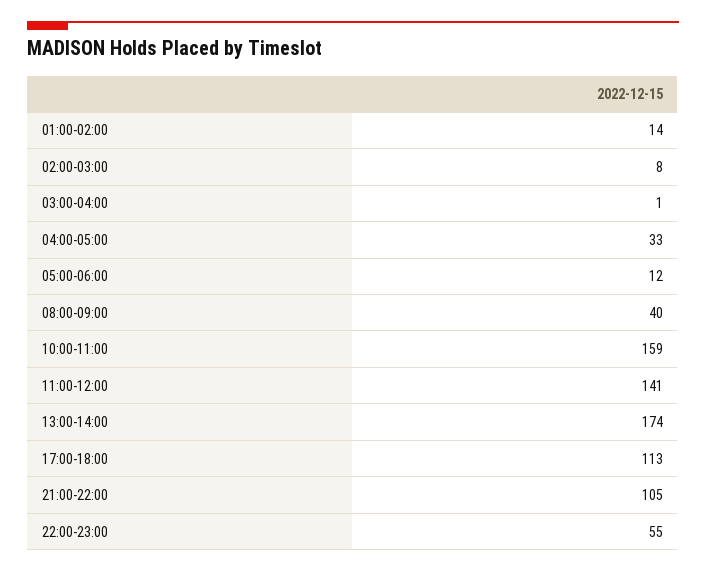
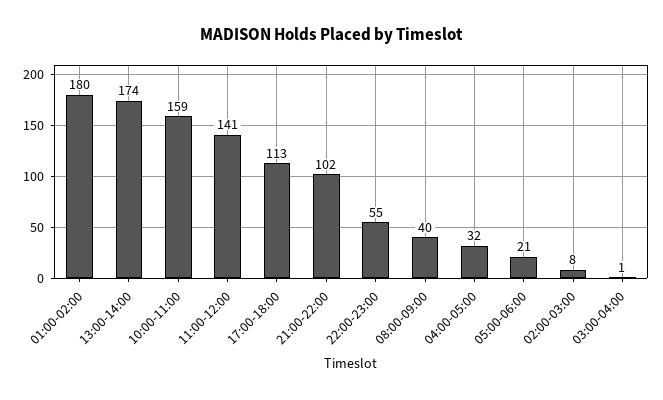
  {
-   "01:00-02:00": 14,
+   "01:00-02:00": 180,
    "02:00-03:00": 8,
    "03:00-04:00": 1,
-   "04:00-05:00": 33,
+   "04:00-05:00": 32,
-   "05:00-06:00": 12,
+   "05:00-06:00": 21,
    "08:00-09:00": 40,
    "10:00-11:00": 159,
    "11:00-12:00": 141,
    "13:00-14:00": 174,
    "17:00-18:00": 113,
-   "21:00-22:00": 105,
+   "21:00-22:00": 102,
    "22:00-23:00": 55
  }

